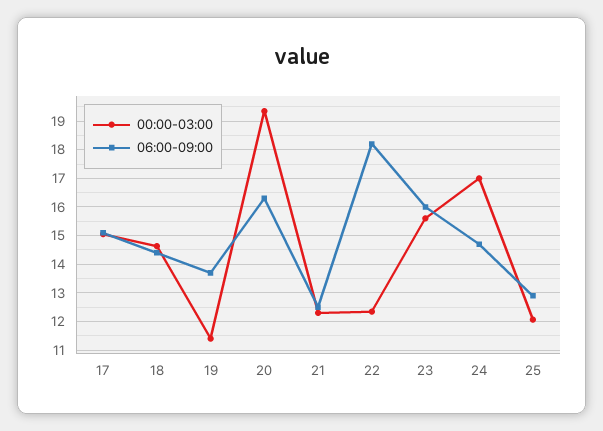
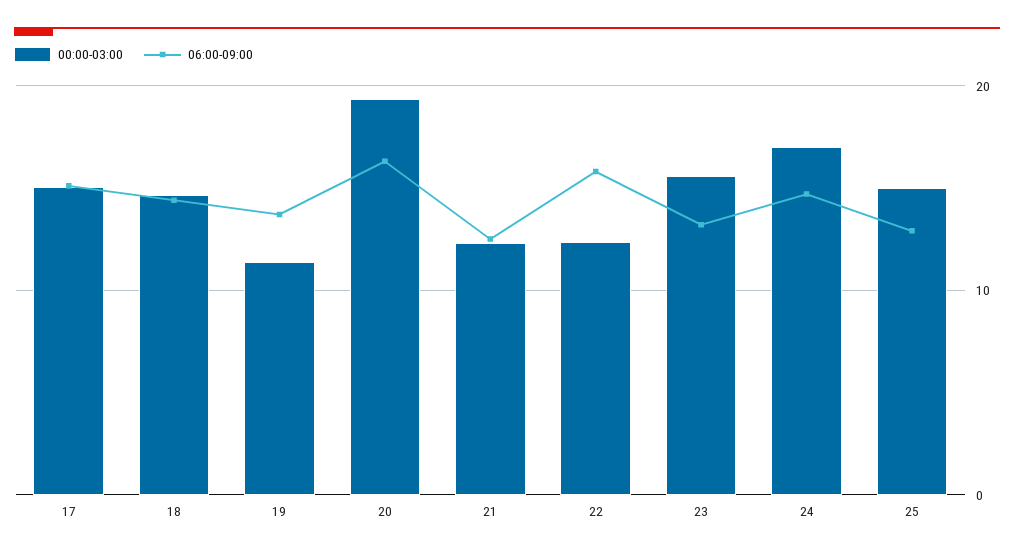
  {
    "00:00-03:00": {
      "17": 15,
      "18": 14.75,
      "19": 11.5,
      "20": 19.25,
      "21": 12.25,
      "22": 12.25,
      "23": 15.5,
      "24": 17,
-     "25": 12
+     "25": 15
    },
    "06:00-09:00": {
      "17": 15,
      "18": 14.5,
      "19": 13.75,
      "20": 16.25,
      "21": 12.5,
-     "22": 18.25,
+     "22": 16,
-     "23": 16,
+     "23": 13,
      "24": 14.75,
      "25": 13
    }
  }

